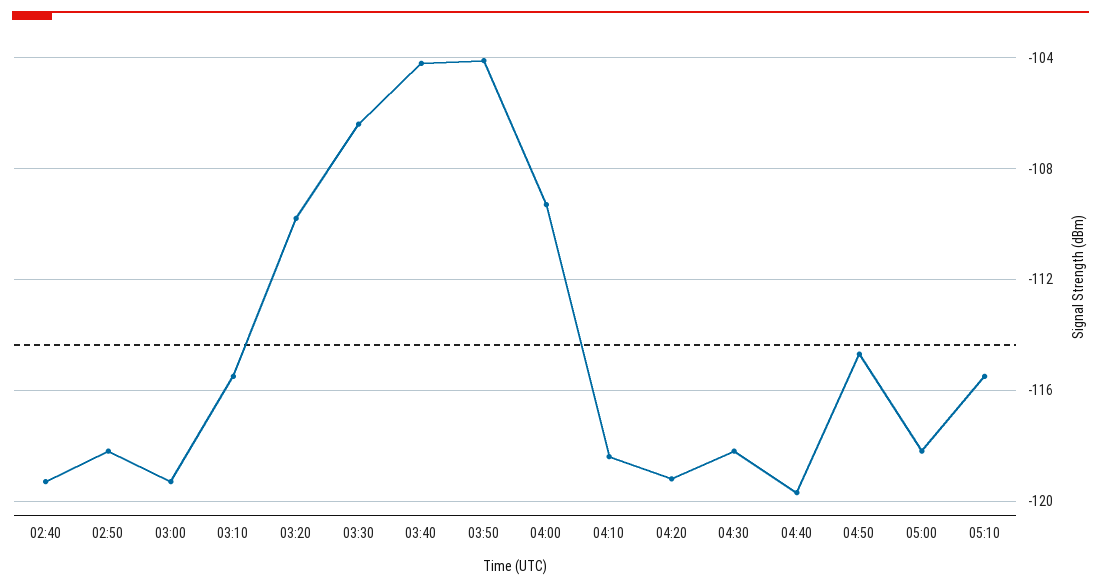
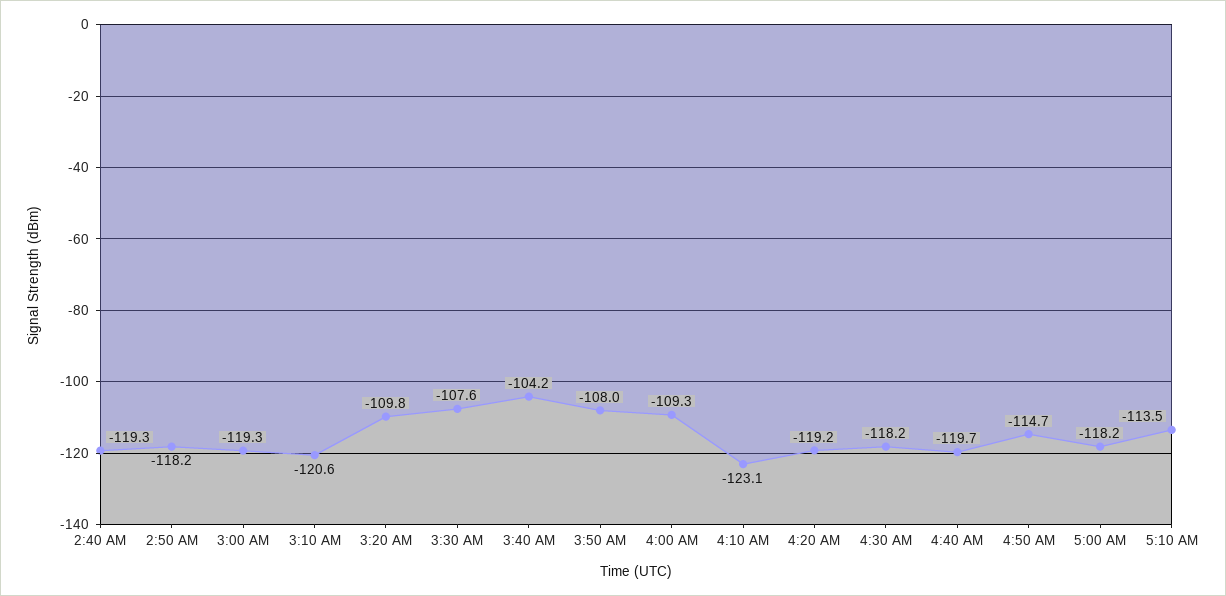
  {
    "02:40": -119.3,
    "02:50": -118.2,
    "03:00": -119.3,
-   "03:10": -115.5,
+   "03:10": -120.6,
    "03:20": -109.8,
-   "03:30": -106.5,
+   "03:30": -107.6,
    "03:40": -104.2,
-   "03:50": -104,
+   "03:50": -108,
    "04:00": -109.3,
-   "04:10": -118.5,
+   "04:10": -123.1,
    "04:20": -119.2,
    "04:30": -118.2,
    "04:40": -119.7,
    "04:50": -114.7,
    "05:00": -118.2,
-   "05:10": -115.5
+   "05:10": -113.5
  }

